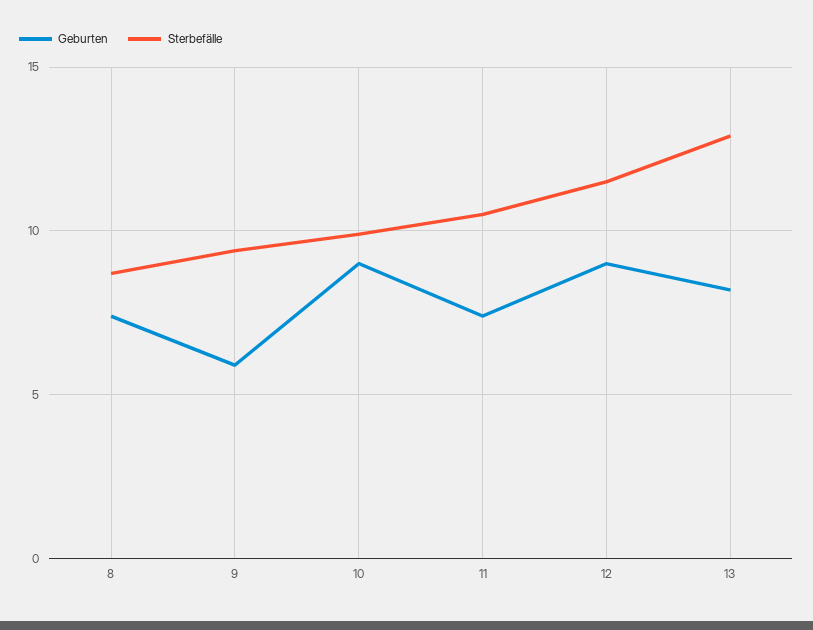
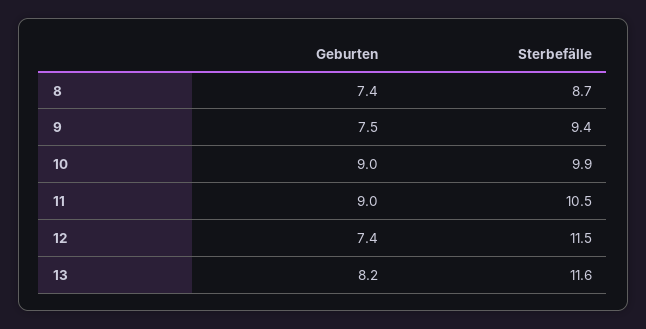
  {
    "Geburten": {
      "8": 7.4,
-     "9": 6,
+     "9": 7.5,
      "10": 9,
-     "11": 7.5,
+     "11": 9,
-     "12": 9,
+     "12": 7.4,
      "13": 8.2
    },
    "Sterbefälle": {
      "8": 8.7,
      "9": 9.4,
      "10": 9.9,
      "11": 10.5,
      "12": 11.5,
-     "13": 13
+     "13": 11.6
    }
  }

